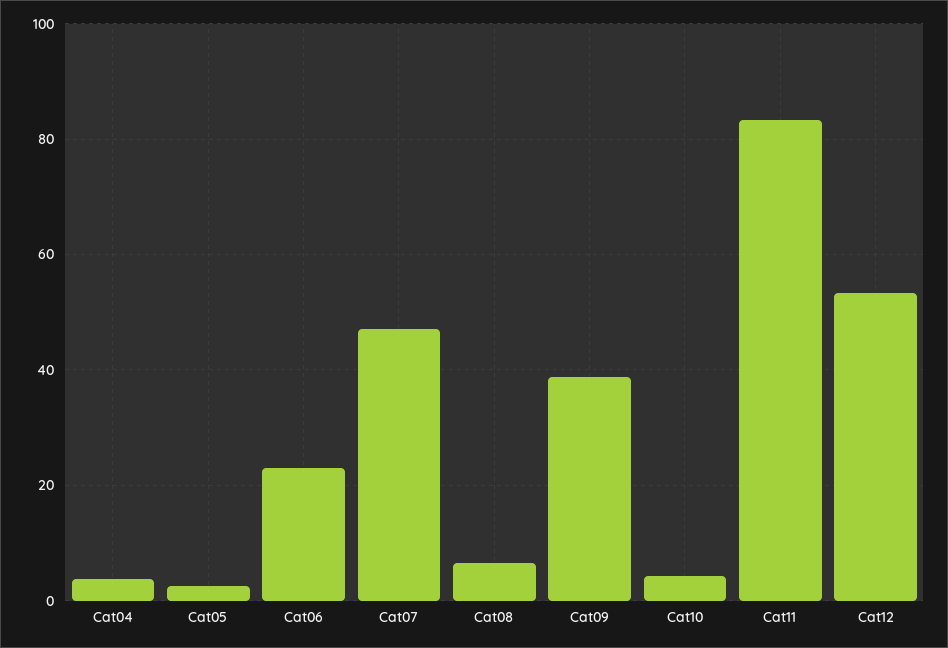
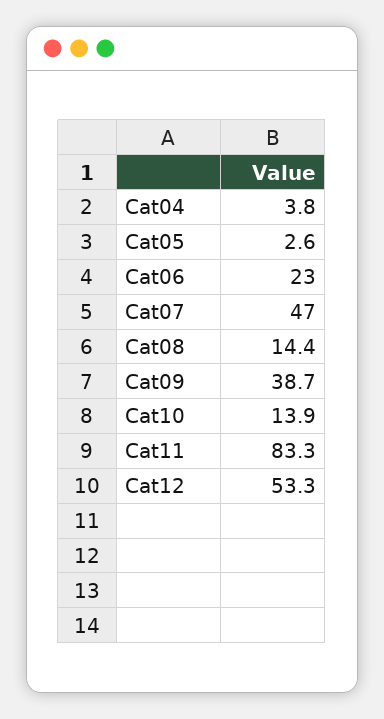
  {
    "Cat04": 3.8,
    "Cat05": 2.6,
    "Cat06": 23,
    "Cat07": 47,
-   "Cat08": 6,
+   "Cat08": 14.4,
    "Cat09": 38.7,
-   "Cat10": 4,
+   "Cat10": 13.9,
    "Cat11": 83.3,
    "Cat12": 53.3
  }

